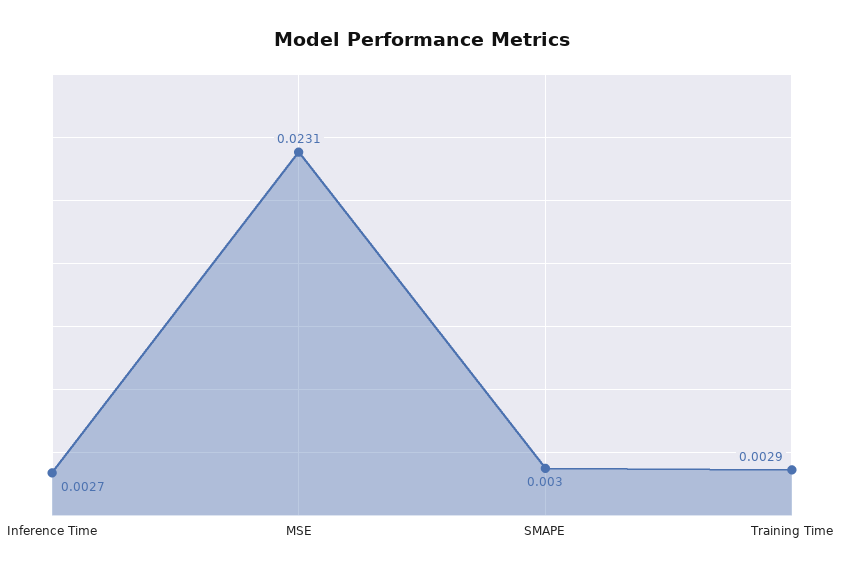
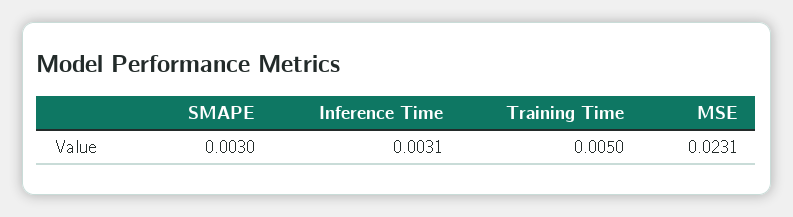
  {
-   "Inference Time": 0.0027,
+   "Inference Time": 0.0031,
    "MSE": 0.0231,
    "SMAPE": 0.003,
-   "Training Time": 0.0029
+   "Training Time": 0.005
  }

